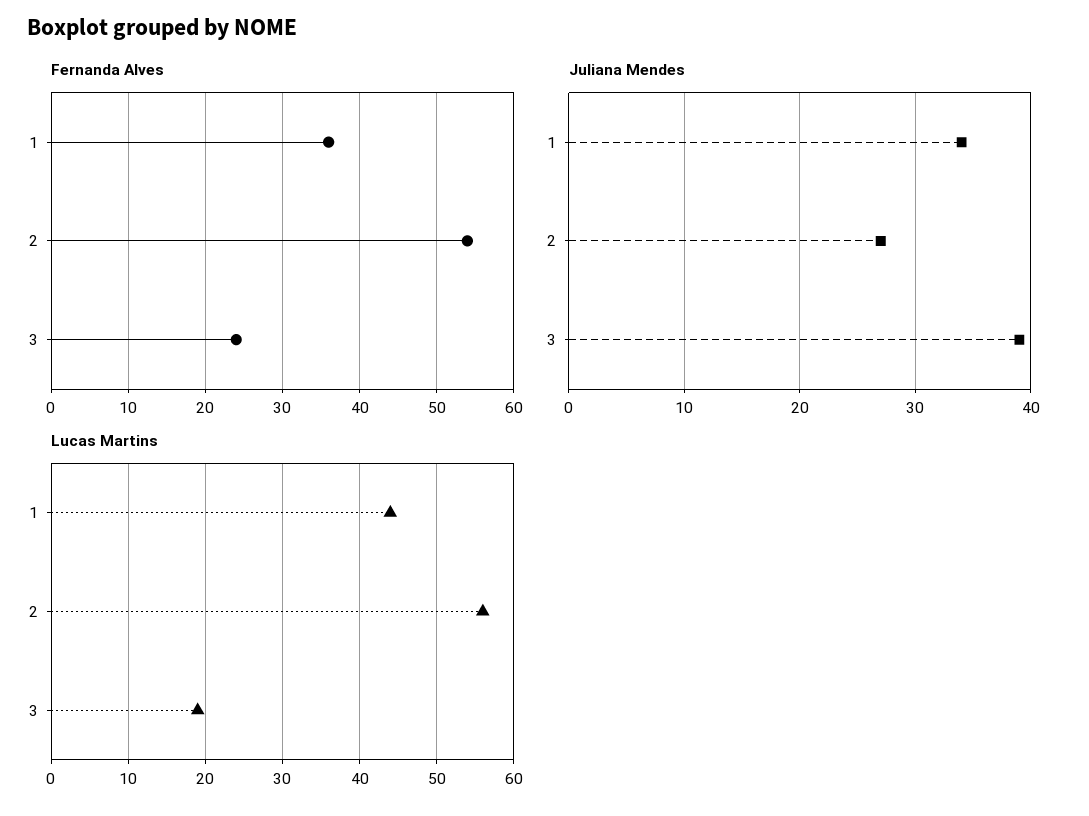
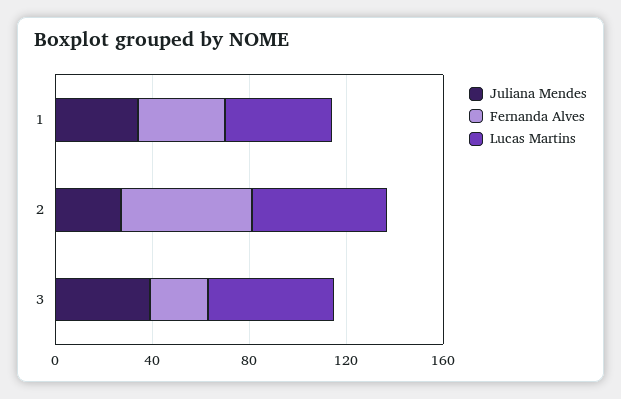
  {
    "Fernanda Alves": {
      "1": 36,
      "2": 54,
      "3": 24
    },
    "Juliana Mendes": {
      "1": 34,
      "2": 27,
      "3": 39
    },
    "Lucas Martins": {
      "1": 44,
      "2": 56,
-     "3": 19
+     "3": 50
    }
  }

